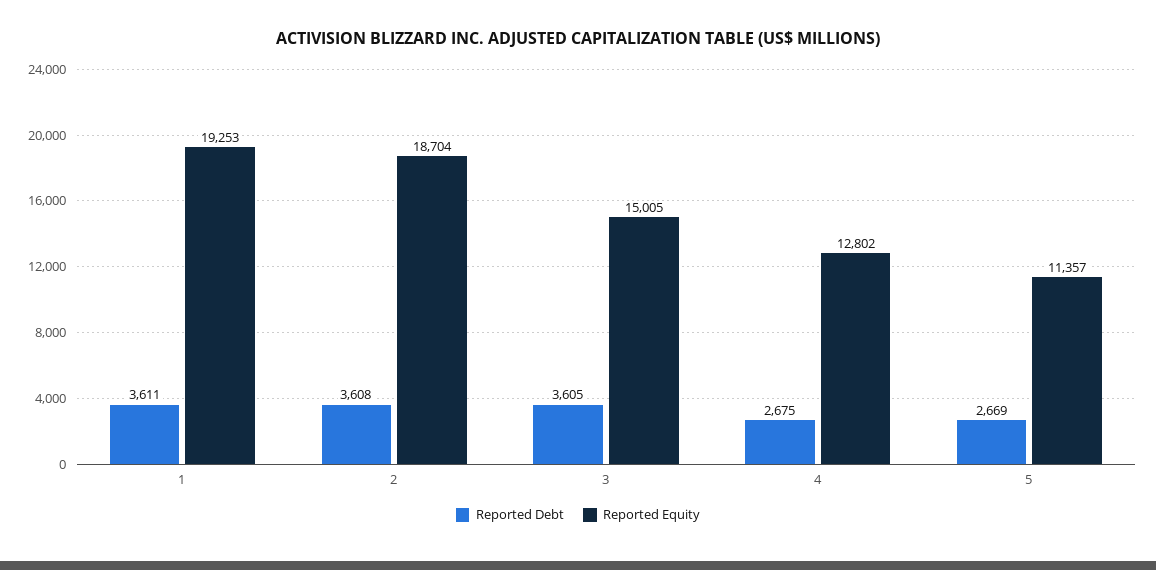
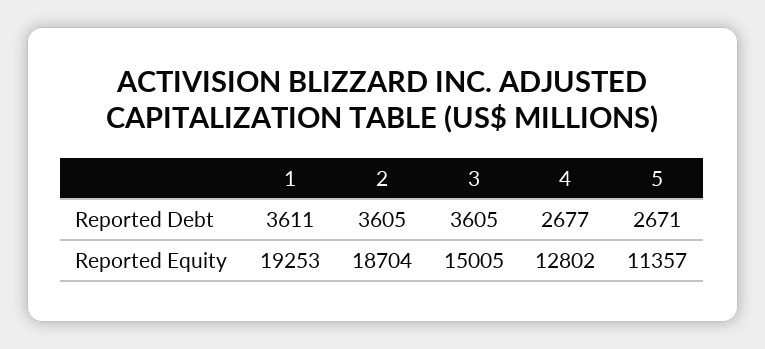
  {
    "Reported Debt": {
      "1": 3611,
-     "2": 3608,
+     "2": 3605,
      "3": 3605,
-     "4": 2675,
+     "4": 2677,
-     "5": 2669
+     "5": 2671
    },
    "Reported Equity": {
      "1": 19253,
      "2": 18704,
      "3": 15005,
      "4": 12802,
      "5": 11357
    }
  }

